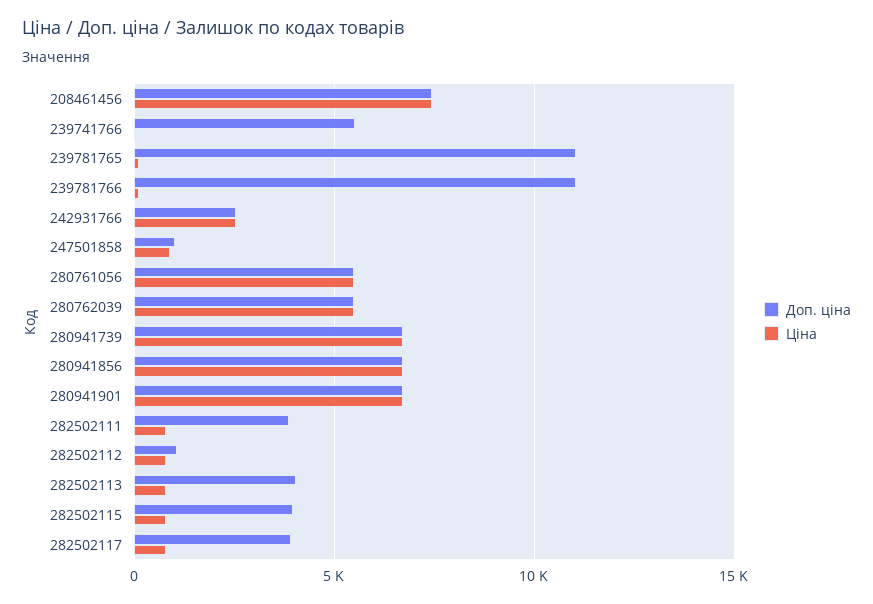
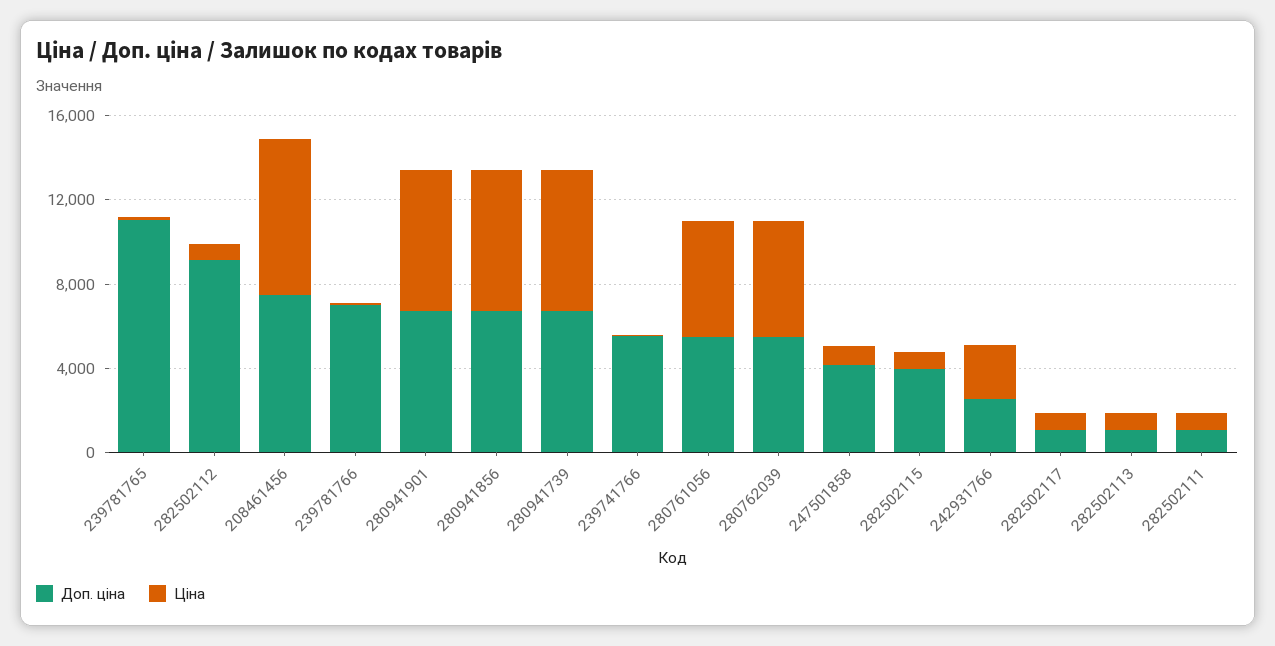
  {
    "Доп. ціна": {
      "208461456": 7500,
      "239741766": 5500,
      "239781765": 11000,
-     "239781766": 11000,
+     "239781766": 7000,
      "242931766": 2500,
-     "247501858": 1000,
+     "247501858": 4000,
      "280761056": 5500,
      "280762039": 5500,
      "280941739": 6500,
      "280941856": 6500,
      "280941901": 6500,
-     "282502111": 4000,
+     "282502111": 1000,
-     "282502112": 1000,
+     "282502112": 9000,
-     "282502113": 4000,
+     "282502113": 1000,
      "282502115": 4000,
-     "282502117": 4000
+     "282502117": 1000
    },
    "Ціна": {
      "208461456": 7500,
      "239741766": 0,
      "239781765": 0,
      "239781766": 0,
      "242931766": 2500,
      "247501858": 1000,
      "280761056": 5500,
      "280762039": 5500,
      "280941739": 6500,
      "280941856": 6500,
      "280941901": 6500,
      "282502111": 1000,
      "282502112": 1000,
      "282502113": 1000,
      "282502115": 1000,
      "282502117": 1000
    }
  }

